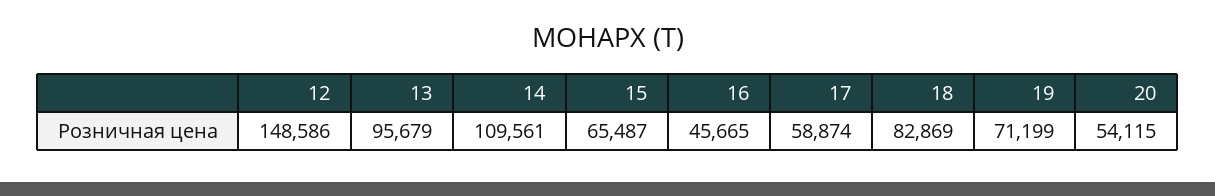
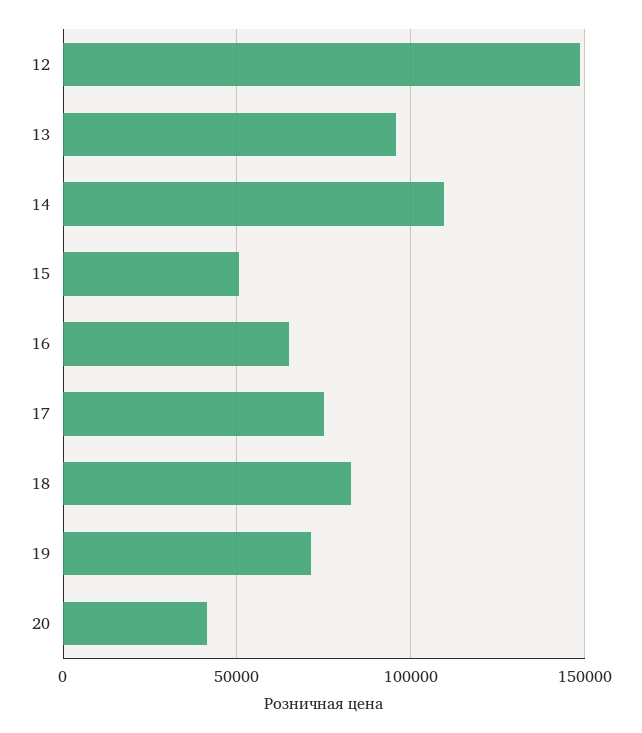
  {
    "12": 148586,
    "13": 95679,
    "14": 109561,
-   "15": 65487,
+   "15": 50000,
-   "16": 45665,
+   "16": 65000,
-   "17": 58874,
+   "17": 75000,
    "18": 82869,
    "19": 71199,
-   "20": 54115
+   "20": 40000
  }

